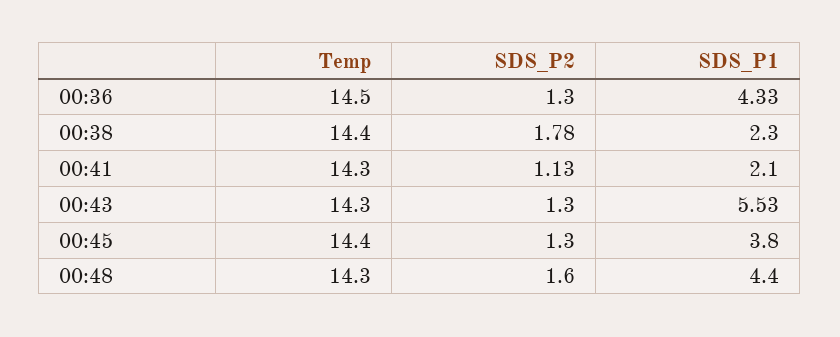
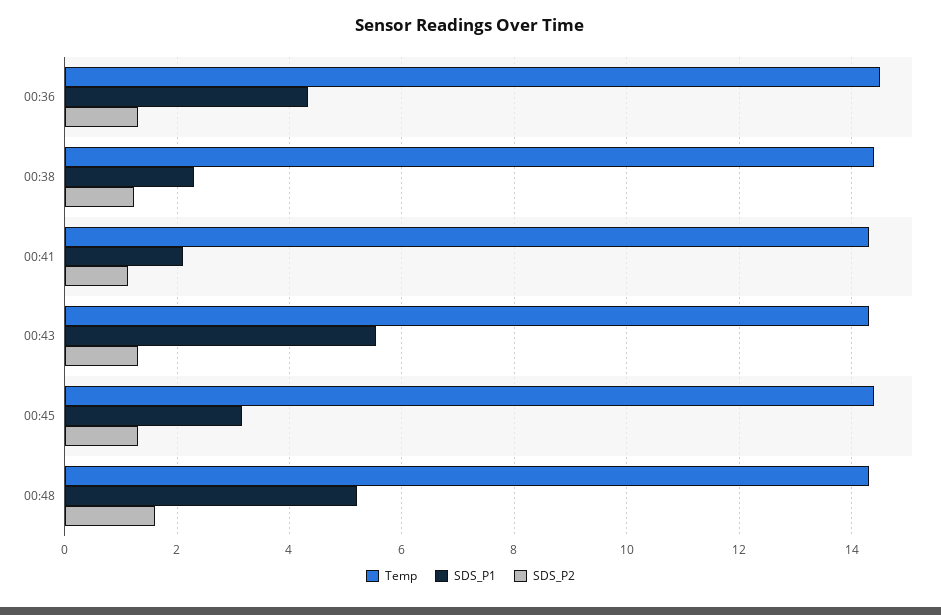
  {
    "Temp": {
      "00:36": 14.5,
      "00:38": 14.4,
      "00:41": 14.3,
      "00:43": 14.3,
      "00:45": 14.4,
      "00:48": 14.3
    },
    "SDS_P2": {
      "00:36": 1.3,
-     "00:38": 1.78,
+     "00:38": 1.2,
      "00:41": 1.13,
      "00:43": 1.3,
      "00:45": 1.3,
      "00:48": 1.6
    },
    "SDS_P1": {
      "00:36": 4.33,
      "00:38": 2.3,
      "00:41": 2.1,
      "00:43": 5.53,
-     "00:45": 3.8,
+     "00:45": 3.2,
-     "00:48": 4.4
+     "00:48": 5.2
    }
  }

